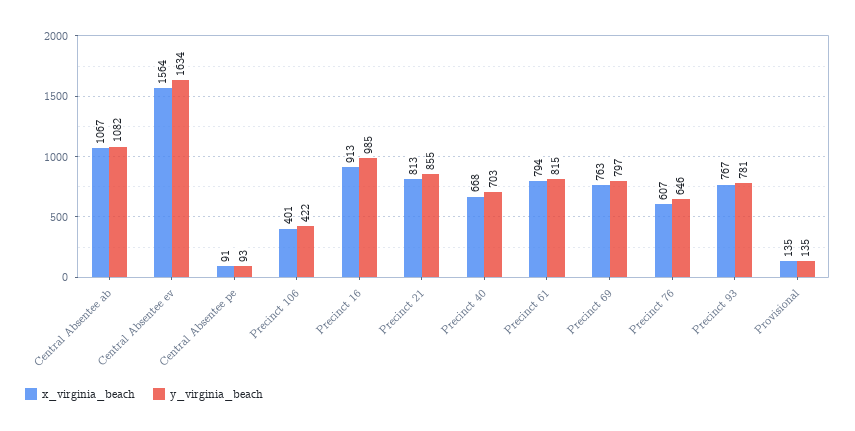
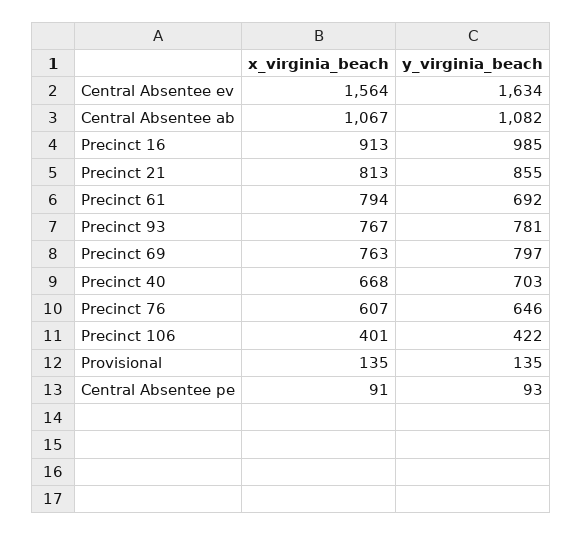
  {
    "x_virginia_beach": {
      "Central Absentee ab": 1067,
      "Central Absentee ev": 1564,
      "Central Absentee pe": 91,
      "Precinct 106": 401,
      "Precinct 16": 913,
      "Precinct 21": 813,
      "Precinct 40": 668,
      "Precinct 61": 794,
      "Precinct 69": 763,
      "Precinct 76": 607,
      "Precinct 93": 767,
      "Provisional": 135
    },
    "y_virginia_beach": {
      "Central Absentee ab": 1082,
      "Central Absentee ev": 1634,
      "Central Absentee pe": 93,
      "Precinct 106": 422,
      "Precinct 16": 985,
      "Precinct 21": 855,
      "Precinct 40": 703,
-     "Precinct 61": 815,
+     "Precinct 61": 692,
      "Precinct 69": 797,
      "Precinct 76": 646,
      "Precinct 93": 781,
      "Provisional": 135
    }
  }

